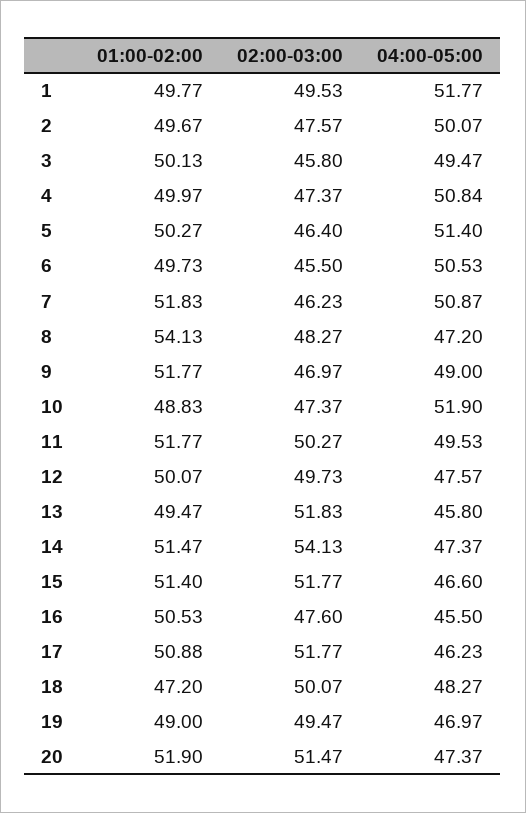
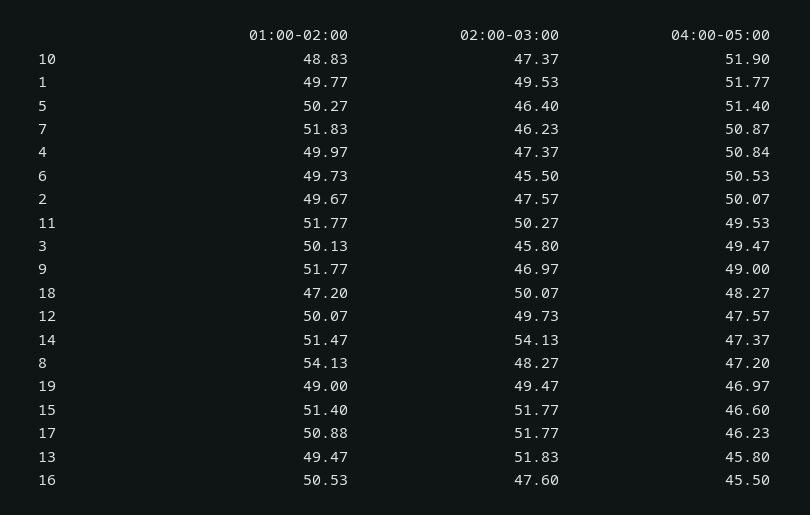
  {
    "01:00-02:00": {
      "1": 49.77,
      "2": 49.67,
      "3": 50.13,
      "4": 49.97,
      "5": 50.27,
      "6": 49.73,
      "7": 51.83,
      "8": 54.13,
      "9": 51.77,
      "10": 48.83,
      "11": 51.77,
      "12": 50.07,
      "13": 49.47,
      "14": 51.47,
      "15": 51.4,
      "16": 50.53,
      "17": 50.88,
      "18": 47.2,
-     "19": 49,
+     "19": 49
-     "20": 51.9
    },
    "02:00-03:00": {
      "1": 49.53,
      "2": 47.57,
      "3": 45.8,
      "4": 47.37,
      "5": 46.4,
      "6": 45.5,
      "7": 46.23,
      "8": 48.27,
      "9": 46.97,
      "10": 47.37,
      "11": 50.27,
      "12": 49.73,
      "13": 51.83,
      "14": 54.13,
      "15": 51.77,
      "16": 47.6,
      "17": 51.77,
      "18": 50.07,
-     "19": 49.47,
+     "19": 49.47
-     "20": 51.47
    },
    "04:00-05:00": {
      "1": 51.77,
      "2": 50.07,
      "3": 49.47,
      "4": 50.84,
      "5": 51.4,
      "6": 50.53,
      "7": 50.87,
      "8": 47.2,
      "9": 49,
      "10": 51.9,
      "11": 49.53,
      "12": 47.57,
      "13": 45.8,
      "14": 47.37,
      "15": 46.6,
      "16": 45.5,
      "17": 46.23,
      "18": 48.27,
-     "19": 46.97,
+     "19": 46.97
-     "20": 47.37
    }
  }

